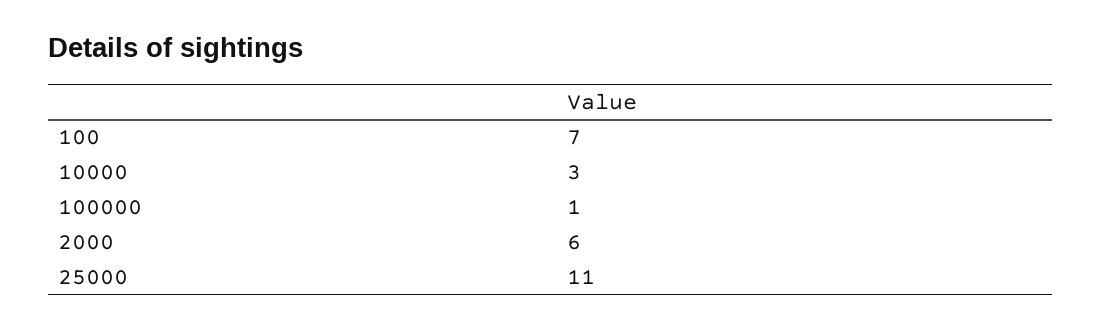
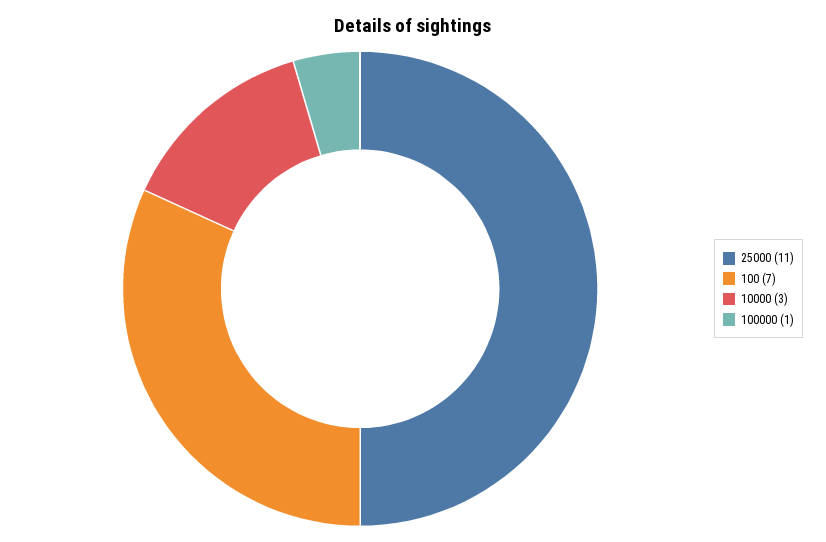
  {
    "100": 7,
    "10000": 3,
    "100000": 1,
-   "2000": 6,
    "25000": 11
  }

